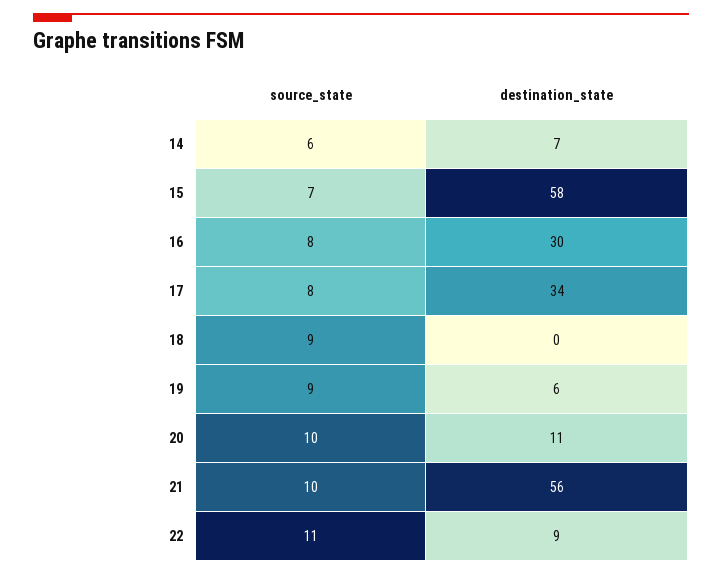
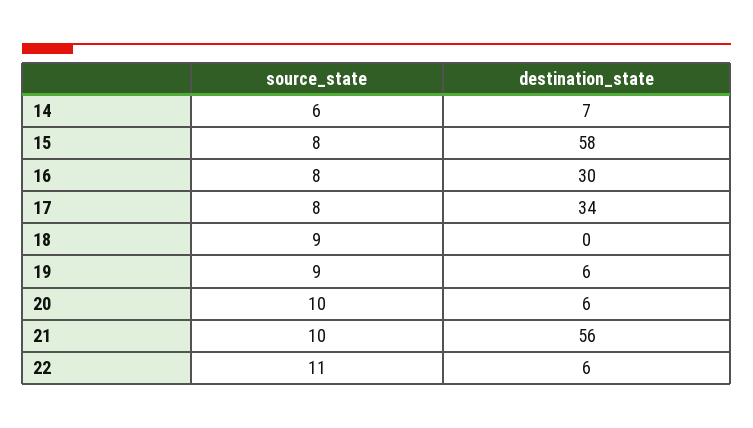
  {
    "source_state": {
      "14": 6,
-     "15": 7,
+     "15": 8,
      "16": 8,
      "17": 8,
      "18": 9,
      "19": 9,
      "20": 10,
      "21": 10,
      "22": 11
    },
    "destination_state": {
      "14": 7,
      "15": 58,
      "16": 30,
      "17": 34,
      "18": 0,
      "19": 6,
-     "20": 11,
+     "20": 6,
      "21": 56,
-     "22": 9
+     "22": 6
    }
  }

